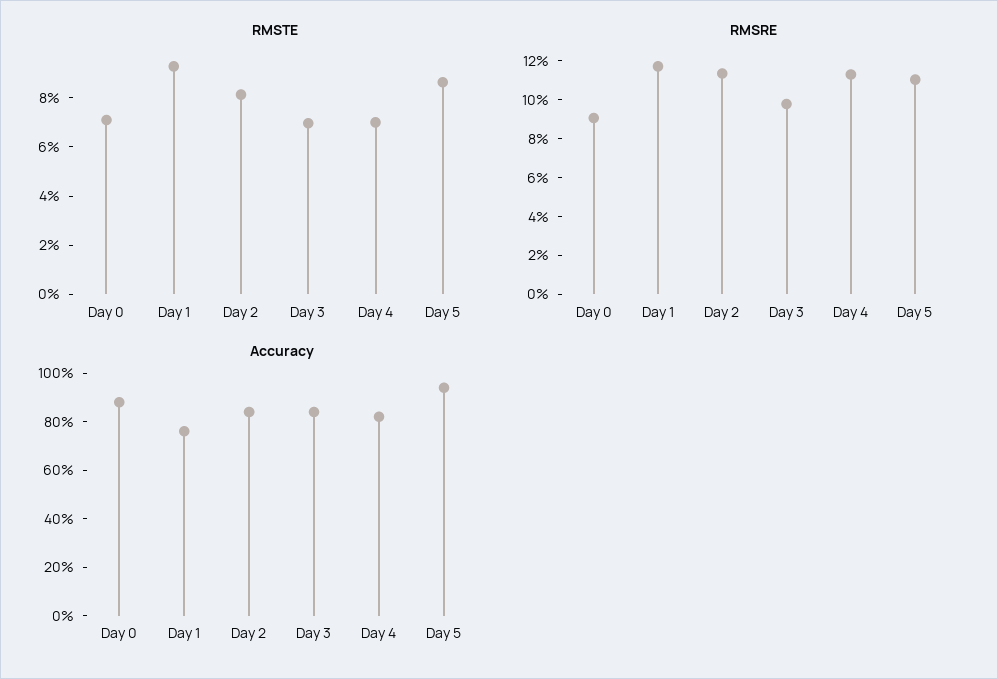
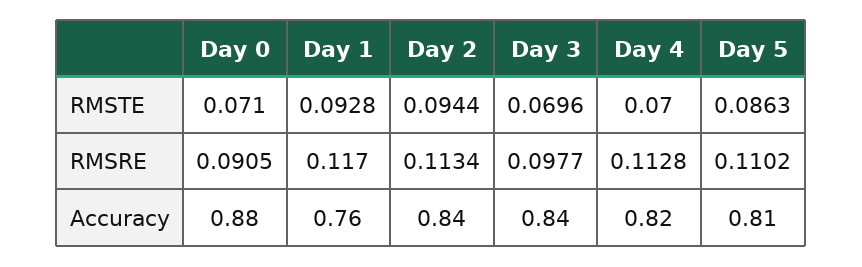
  {
    "RMSTE": {
      "Day 0": 0.071,
      "Day 1": 0.0928,
-     "Day 2": 0.08,
+     "Day 2": 0.0944,
      "Day 3": 0.0696,
      "Day 4": 0.07,
      "Day 5": 0.0863
    },
    "RMSRE": {
      "Day 0": 0.0905,
      "Day 1": 0.117,
      "Day 2": 0.1134,
      "Day 3": 0.0977,
      "Day 4": 0.1128,
      "Day 5": 0.1102
    },
    "Accuracy": {
      "Day 0": 0.88,
      "Day 1": 0.76,
      "Day 2": 0.84,
      "Day 3": 0.84,
      "Day 4": 0.82,
-     "Day 5": 0.95
+     "Day 5": 0.81
    }
  }

